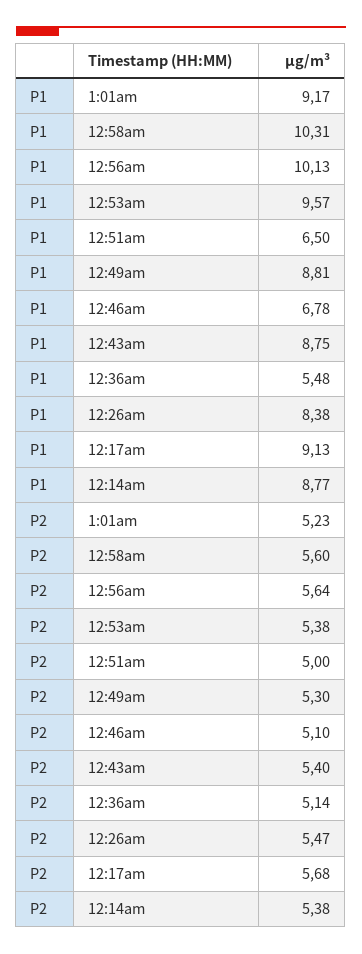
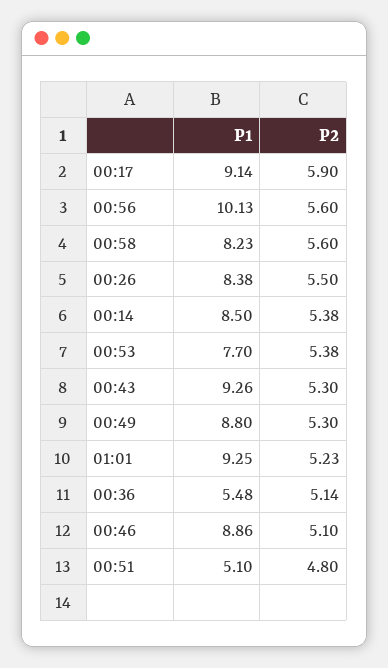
  {
    "P1": {
-     "1:01am": 9.17,
+     "1:01am": 9.25,
-     "12:58am": 10.31,
+     "12:58am": 8.23,
      "12:56am": 10.13,
-     "12:53am": 9.57,
+     "12:53am": 7.7,
-     "12:51am": 6.5,
+     "12:51am": 5.1,
-     "12:49am": 8.81,
+     "12:49am": 8.8,
-     "12:46am": 6.78,
+     "12:46am": 8.86,
-     "12:43am": 8.75,
+     "12:43am": 9.26,
      "12:36am": 5.48,
      "12:26am": 8.38,
-     "12:17am": 9.13,
+     "12:17am": 9.14,
-     "12:14am": 8.77
+     "12:14am": 8.5
    },
    "P2": {
      "1:01am": 5.23,
      "12:58am": 5.6,
-     "12:56am": 5.64,
+     "12:56am": 5.6,
      "12:53am": 5.38,
-     "12:51am": 5,
+     "12:51am": 4.8,
      "12:49am": 5.3,
      "12:46am": 5.1,
-     "12:43am": 5.4,
+     "12:43am": 5.3,
      "12:36am": 5.14,
-     "12:26am": 5.47,
+     "12:26am": 5.5,
-     "12:17am": 5.68,
+     "12:17am": 5.9,
      "12:14am": 5.38
    }
  }

